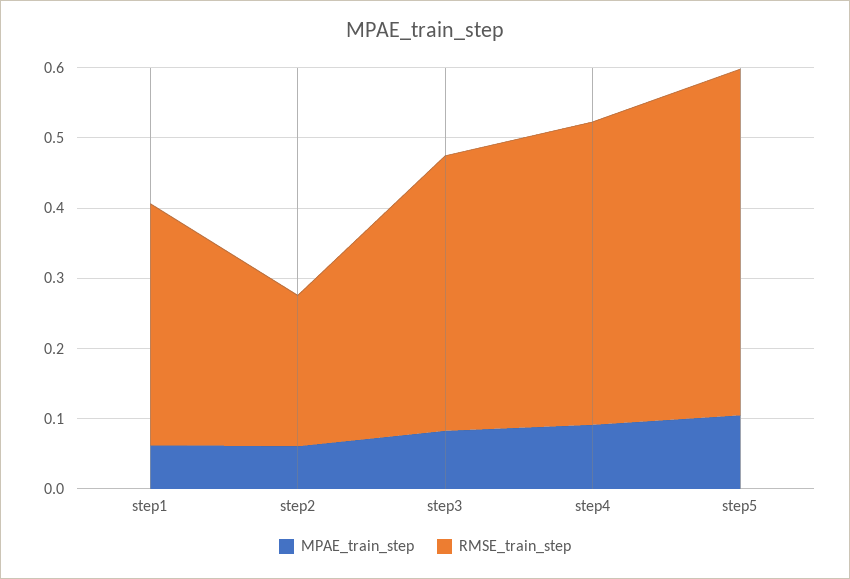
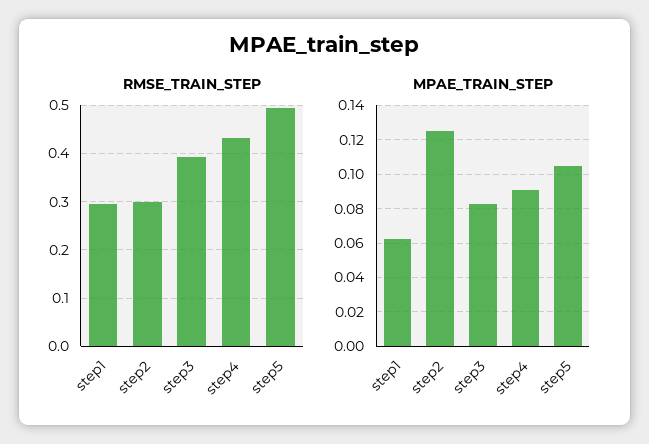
  {
    "MPAE_train_step": {
      "step1": 0.06,
-     "step2": 0.06,
+     "step2": 0.125,
      "step3": 0.085,
      "step4": 0.09,
      "step5": 0.105
    },
    "RMSE_train_step": {
-     "step1": 0.34,
+     "step1": 0.3,
-     "step2": 0.22,
+     "step2": 0.3,
      "step3": 0.4,
      "step4": 0.44,
      "step5": 0.5
    }
  }

